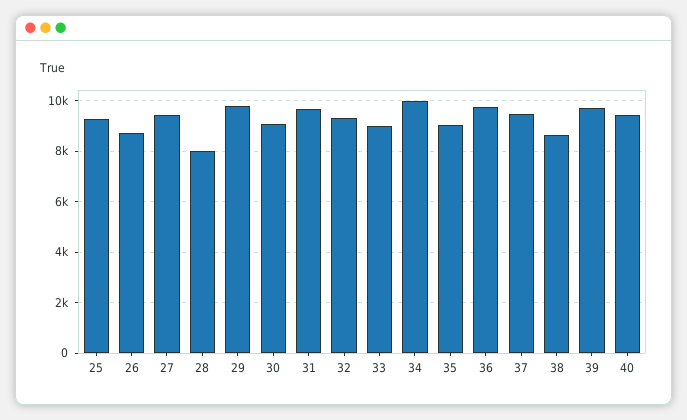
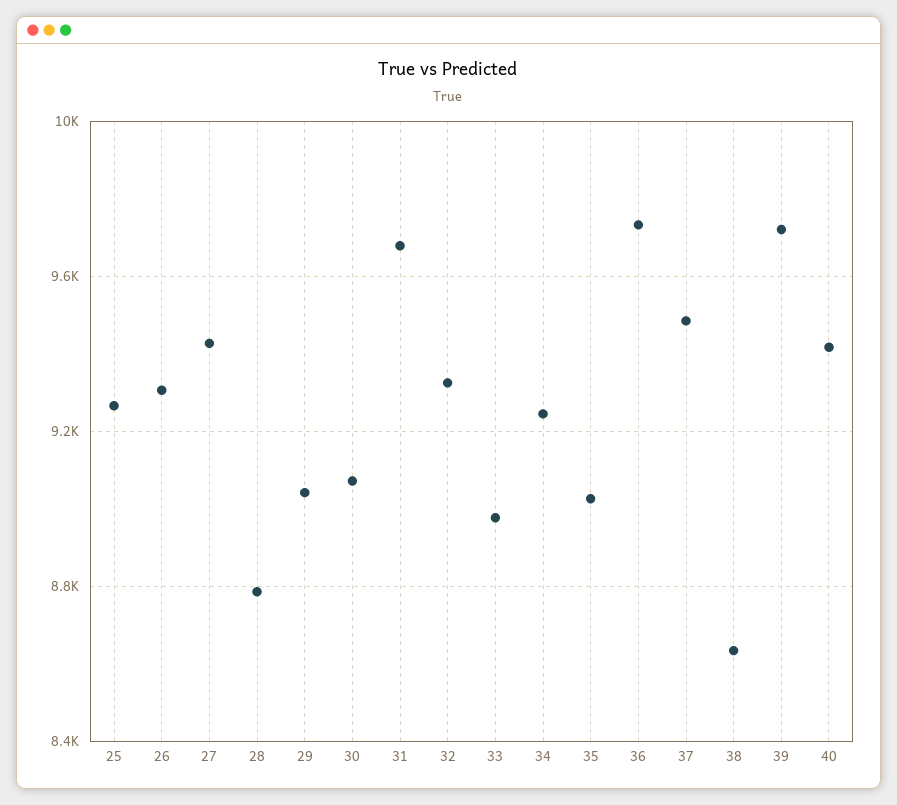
  {
    "25": 9250,
-   "26": 8750,
+   "26": 9300,
    "27": 9450,
-   "28": 8000,
+   "28": 8800,
-   "29": 9750,
+   "29": 9050,
    "30": 9050,
    "31": 9700,
    "32": 9350,
    "33": 9000,
-   "34": 10000,
+   "34": 9250,
    "35": 9050,
    "36": 9750,
    "37": 9500,
    "38": 8650,
    "39": 9700,
    "40": 9400
  }

